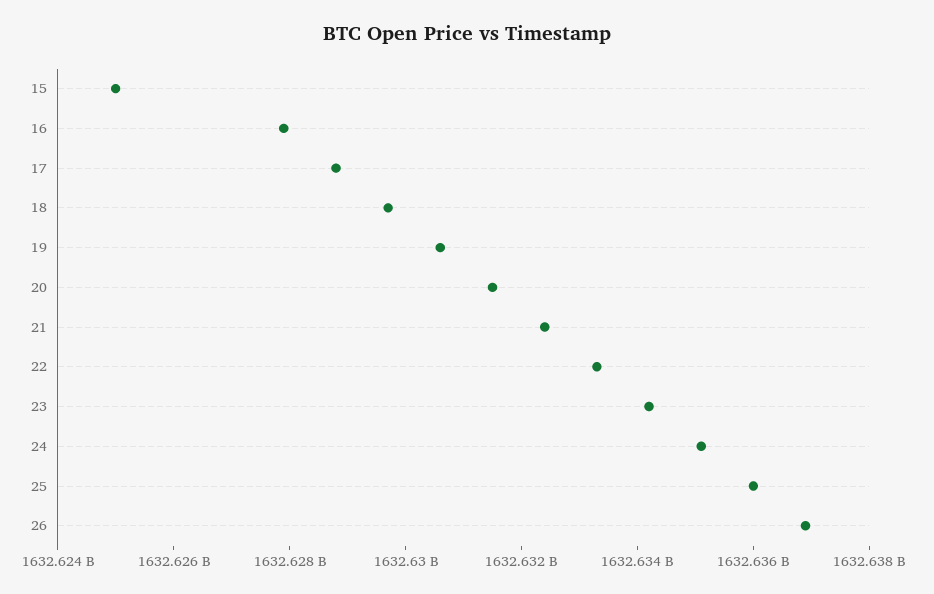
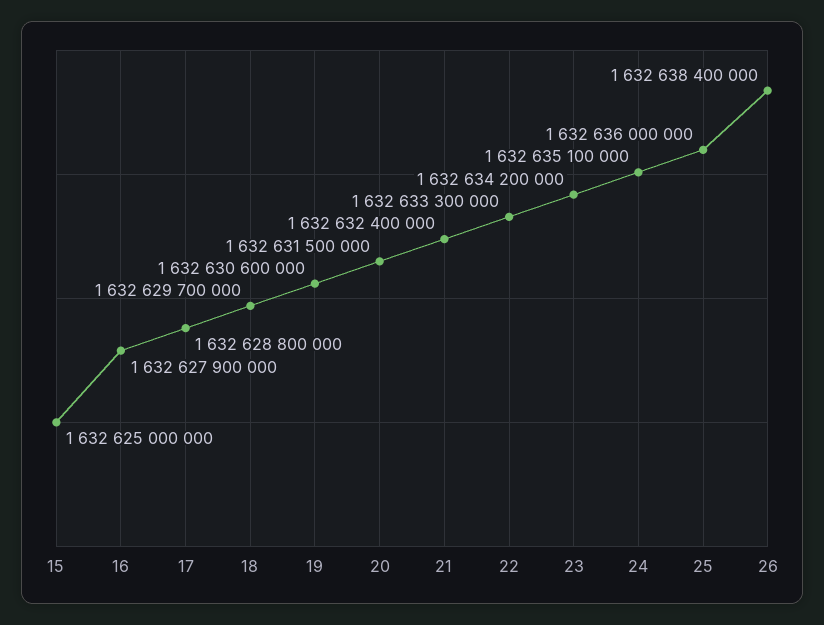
  {
    "15": 1632625000000,
    "16": 1632627900000,
    "17": 1632628800000,
    "18": 1632629700000,
    "19": 1632630600000,
    "20": 1632631500000,
    "21": 1632632400000,
    "22": 1632633300000,
    "23": 1632634200000,
    "24": 1632635100000,
    "25": 1632636000000,
-   "26": 1632637000000
+   "26": 1632638400000
  }

